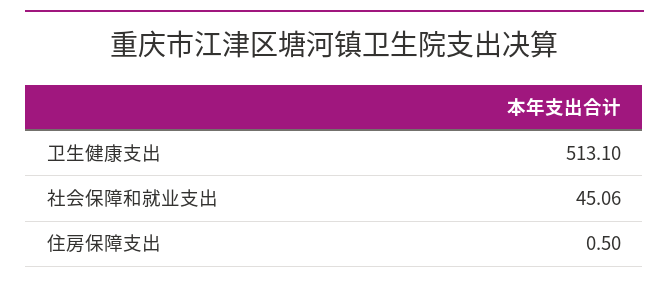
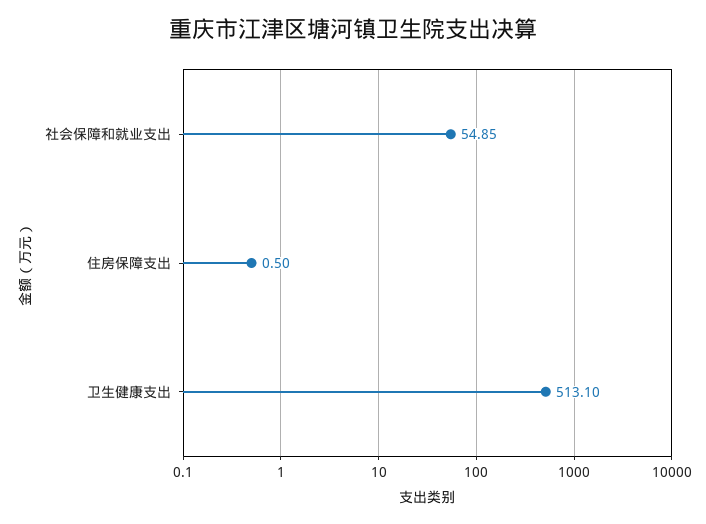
  {
    "卫生健康支出": 513.1,
-   "社会保障和就业支出": 45.06,
+   "社会保障和就业支出": 54.85,
    "住房保障支出": 0.5
  }

